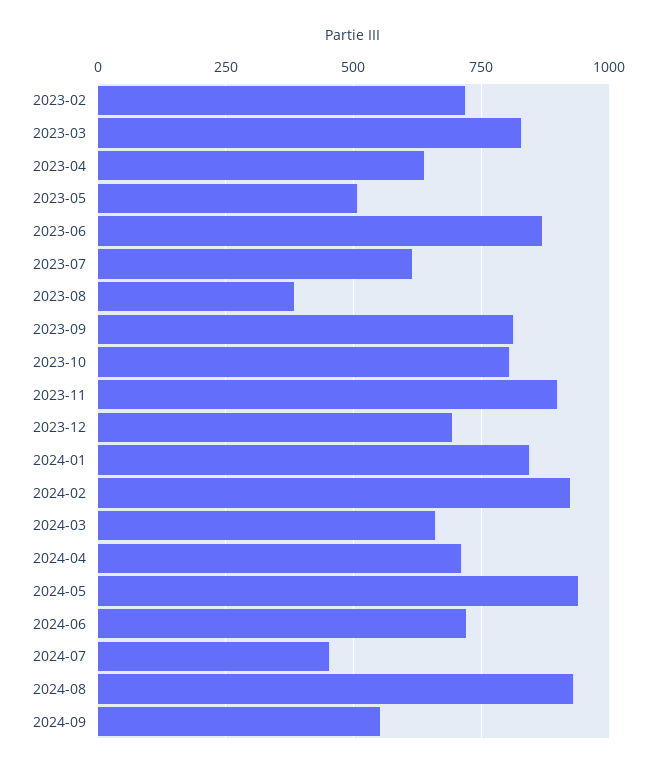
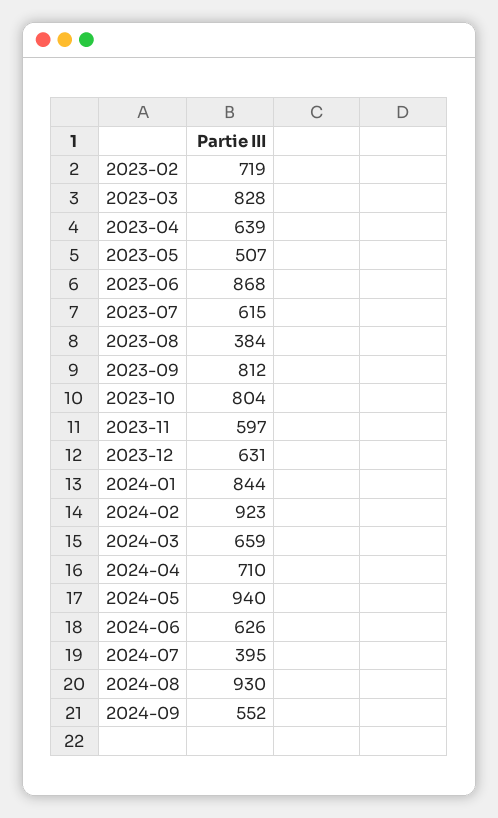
  {
    "2023-02": 719,
    "2023-03": 828,
    "2023-04": 639,
    "2023-05": 507,
    "2023-06": 868,
    "2023-07": 615,
    "2023-08": 384,
    "2023-09": 812,
    "2023-10": 804,
-   "2023-11": 900,
+   "2023-11": 597,
-   "2023-12": 700,
+   "2023-12": 631,
    "2024-01": 844,
    "2024-02": 923,
    "2024-03": 659,
    "2024-04": 710,
    "2024-05": 940,
-   "2024-06": 725,
+   "2024-06": 626,
-   "2024-07": 450,
+   "2024-07": 395,
    "2024-08": 930,
    "2024-09": 552
  }

